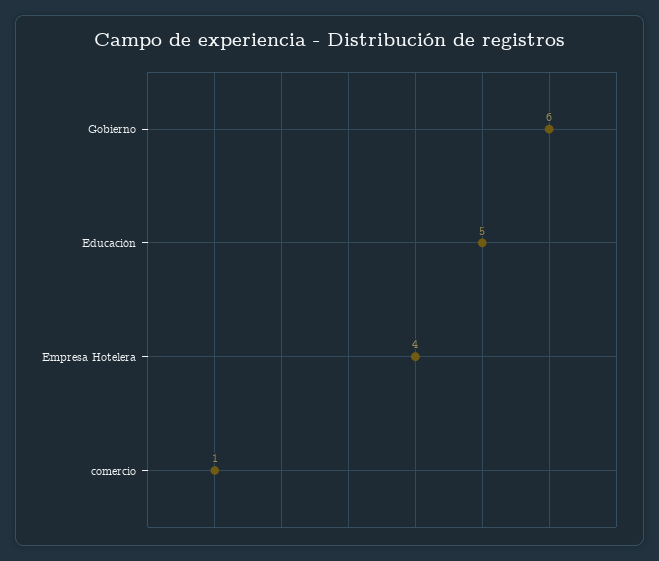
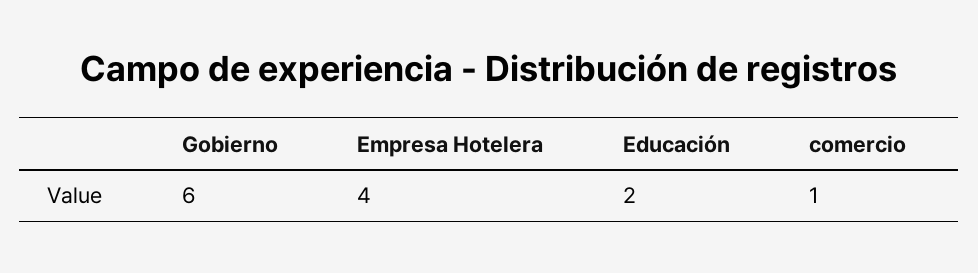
  {
    "Gobierno": 6,
-   "Educación": 5,
+   "Educación": 2,
    "Empresa Hotelera": 4,
    "comercio": 1
  }

